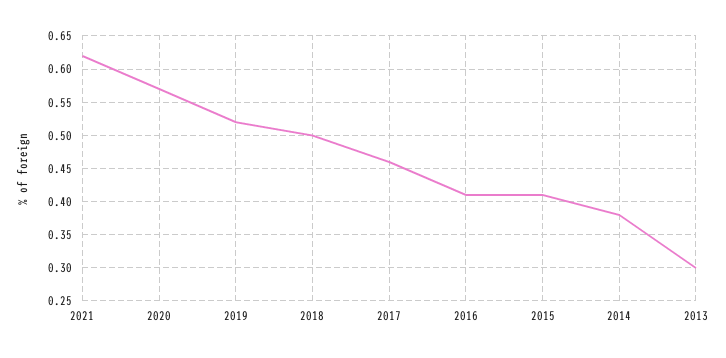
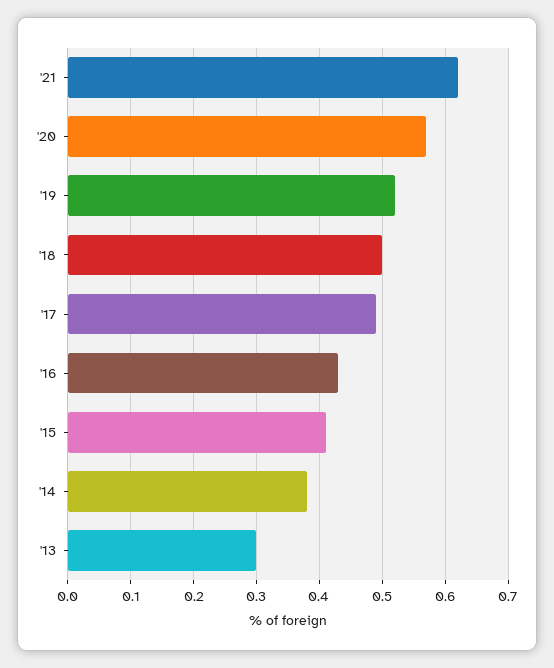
  {
    "2021": 0.62,
    "2020": 0.57,
    "2019": 0.52,
    "2018": 0.5,
-   "2017": 0.46,
+   "2017": 0.49,
-   "2016": 0.41,
+   "2016": 0.43,
    "2015": 0.41,
    "2014": 0.38,
    "2013": 0.3
  }

